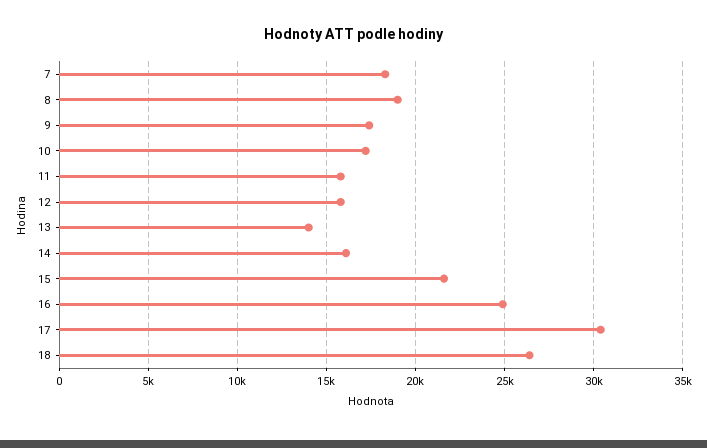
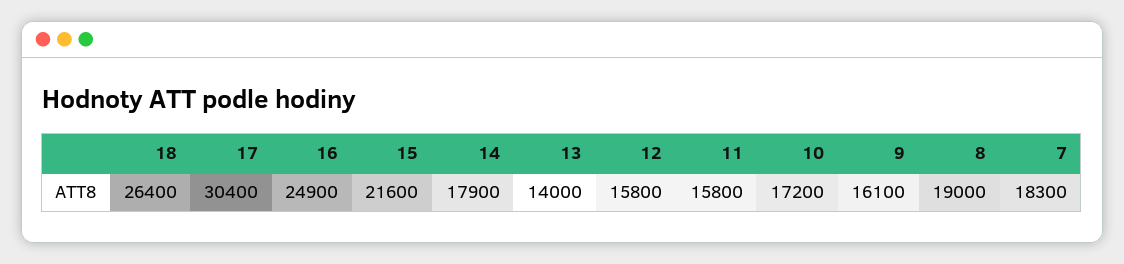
  {
    "7": 18300,
    "8": 19000,
-   "9": 17500,
+   "9": 16100,
    "10": 17200,
    "11": 15800,
    "12": 15800,
    "13": 14000,
-   "14": 16000,
+   "14": 17900,
    "15": 21600,
    "16": 24900,
    "17": 30400,
    "18": 26400
  }

